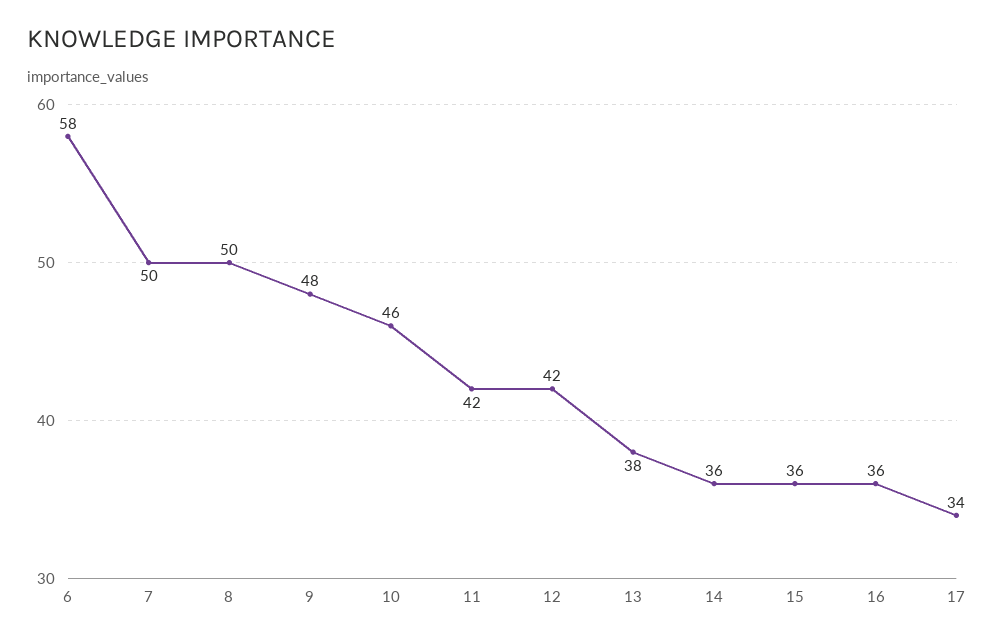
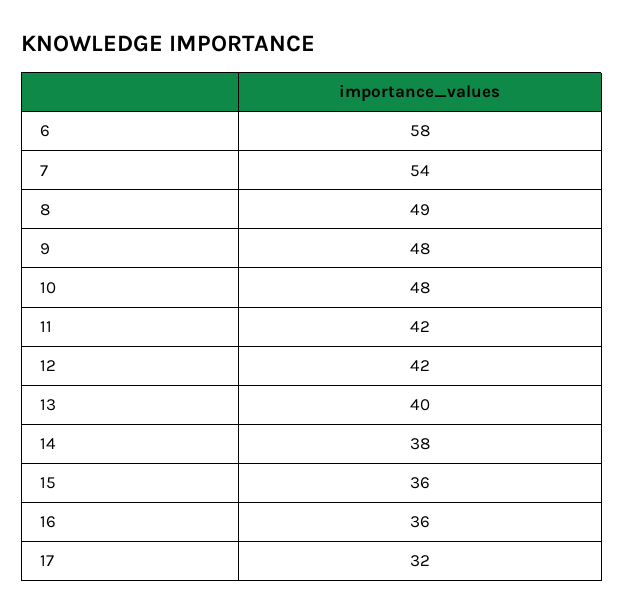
  {
    "6": 58,
-   "7": 50,
+   "7": 54,
-   "8": 50,
+   "8": 49,
    "9": 48,
-   "10": 46,
+   "10": 48,
    "11": 42,
    "12": 42,
-   "13": 38,
+   "13": 40,
-   "14": 36,
+   "14": 38,
    "15": 36,
    "16": 36,
-   "17": 34
+   "17": 32
  }

